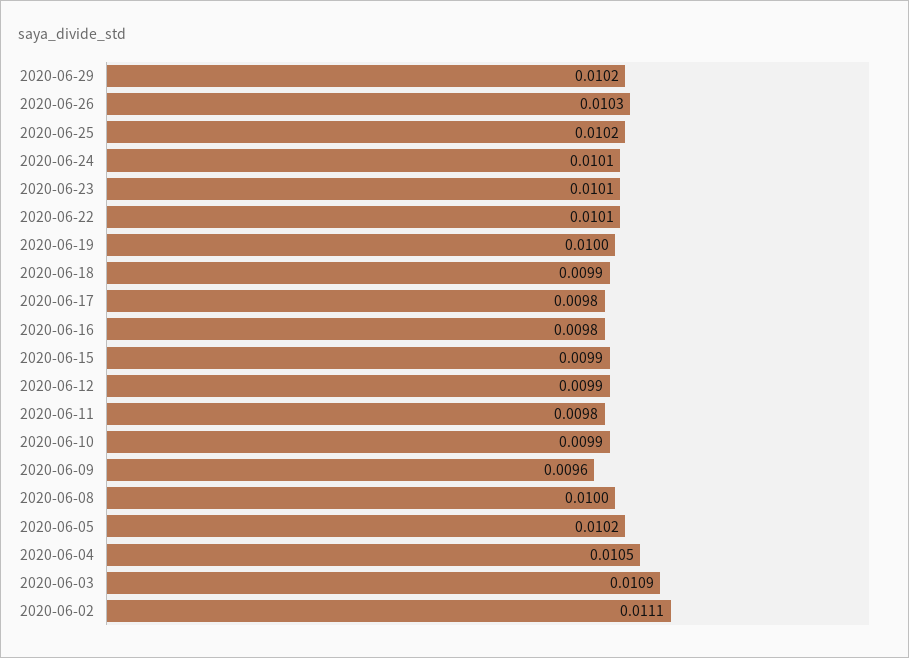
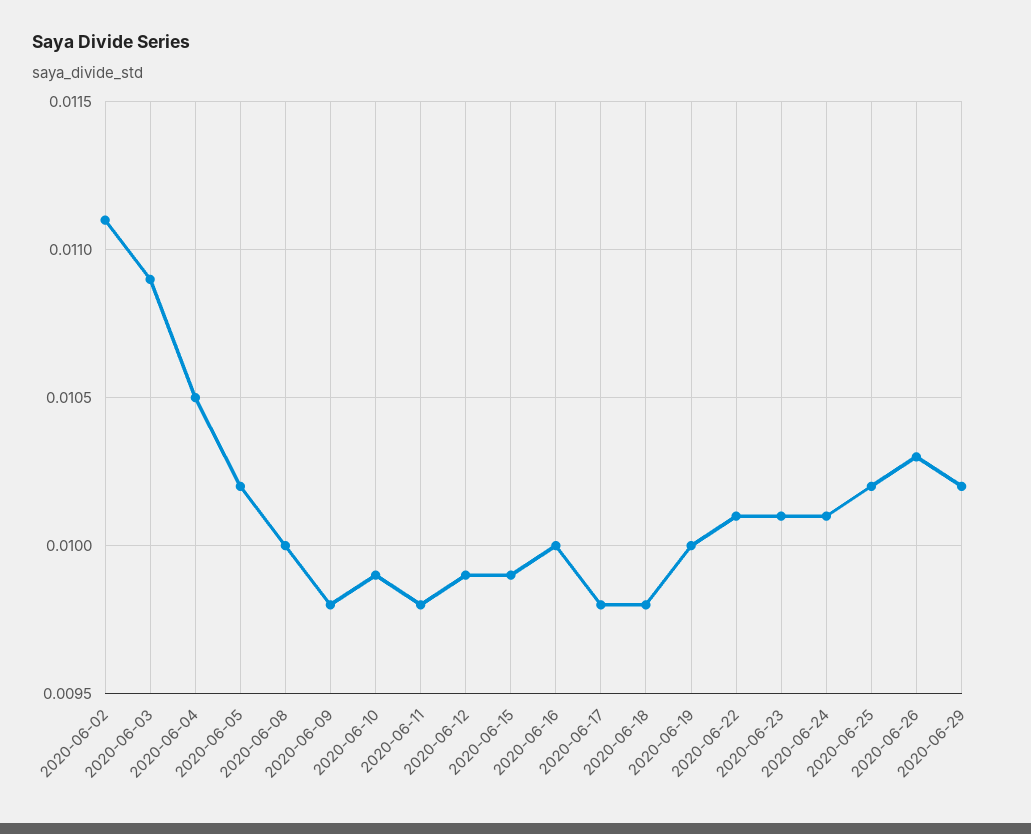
  {
    "2020-06-29": 0.0102,
    "2020-06-26": 0.0103,
    "2020-06-25": 0.0102,
    "2020-06-24": 0.0101,
    "2020-06-23": 0.0101,
    "2020-06-22": 0.0101,
    "2020-06-19": 0.01,
-   "2020-06-18": 0.0099,
+   "2020-06-18": 0.0098,
    "2020-06-17": 0.0098,
-   "2020-06-16": 0.0098,
+   "2020-06-16": 0.01,
    "2020-06-15": 0.0099,
    "2020-06-12": 0.0099,
    "2020-06-11": 0.0098,
    "2020-06-10": 0.0099,
-   "2020-06-09": 0.0096,
+   "2020-06-09": 0.0098,
    "2020-06-08": 0.01,
    "2020-06-05": 0.0102,
    "2020-06-04": 0.0105,
    "2020-06-03": 0.0109,
    "2020-06-02": 0.0111
  }

